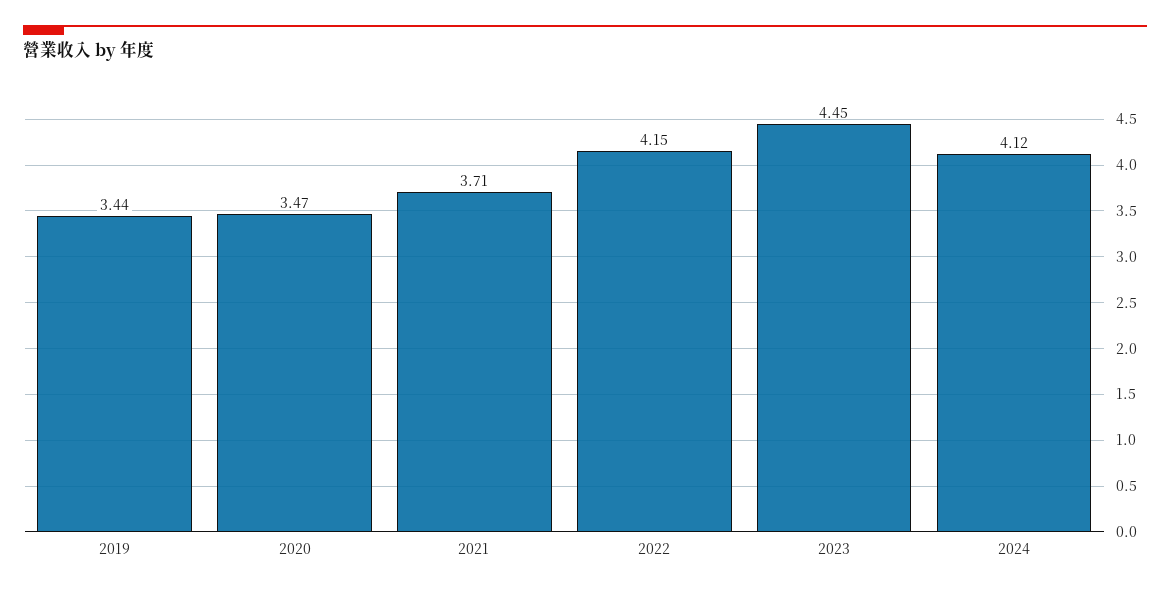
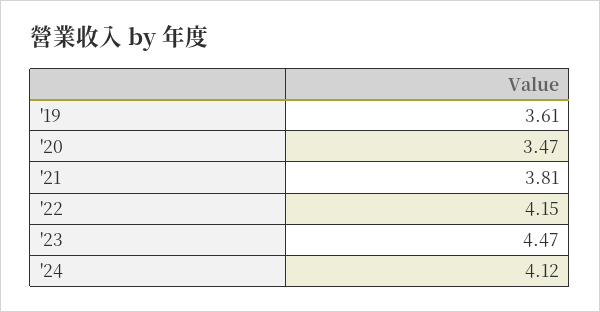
  {
-   "2019": 3.44,
+   "2019": 3.61,
    "2020": 3.47,
-   "2021": 3.71,
+   "2021": 3.81,
    "2022": 4.15,
-   "2023": 4.45,
+   "2023": 4.47,
    "2024": 4.12
  }

